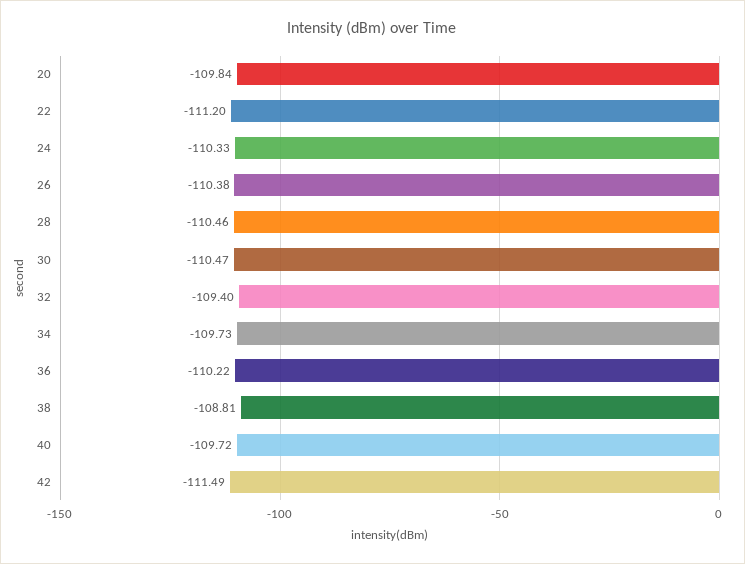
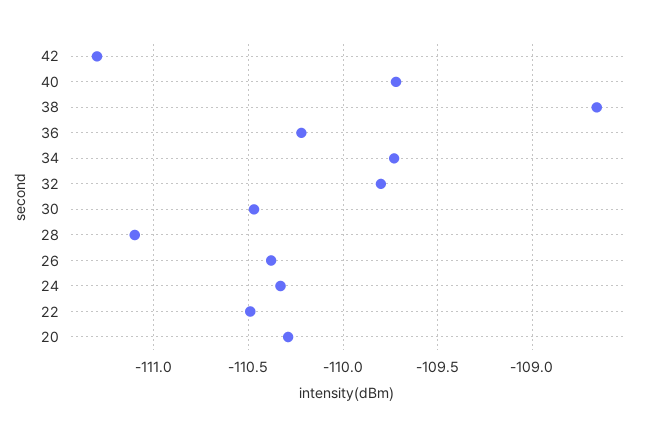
  {
-   "20": -109.84,
+   "20": -110.3,
-   "22": -111.2,
+   "22": -110.5,
    "24": -110.33,
    "26": -110.38,
-   "28": -110.46,
+   "28": -111.1,
    "30": -110.47,
-   "32": -109.4,
+   "32": -109.8,
    "34": -109.73,
    "36": -110.22,
-   "38": -108.81,
+   "38": -108.65,
    "40": -109.72,
-   "42": -111.49
+   "42": -111.3
  }

